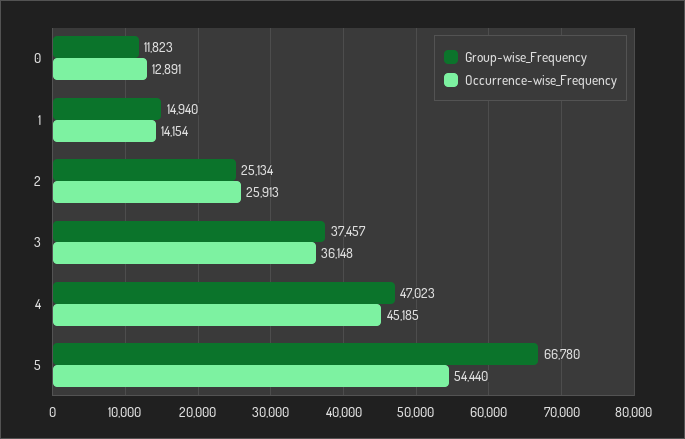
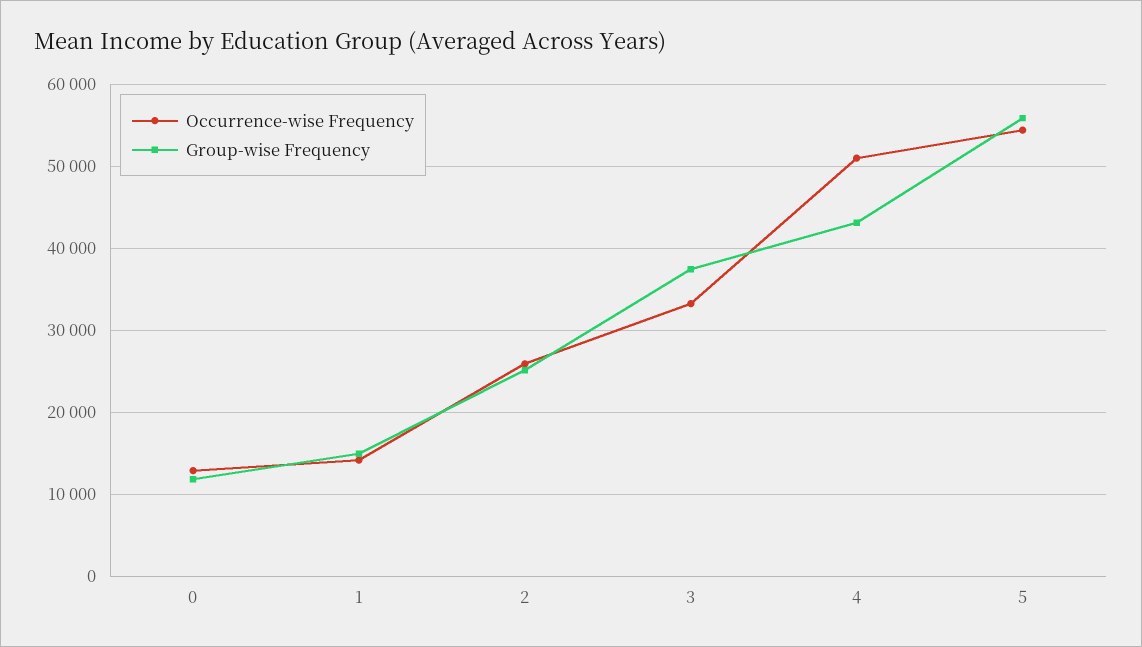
  {
    "Group-wise_Frequency": {
      "0": 11823,
      "1": 14940,
      "2": 25134,
      "3": 37457,
-     "4": 47023,
+     "4": 43000,
-     "5": 66780
+     "5": 56000
    },
    "Occurrence-wise_Frequency": {
      "0": 12891,
      "1": 14154,
      "2": 25913,
-     "3": 36148,
+     "3": 33000,
-     "4": 45185,
+     "4": 51000,
      "5": 54440
    }
  }

